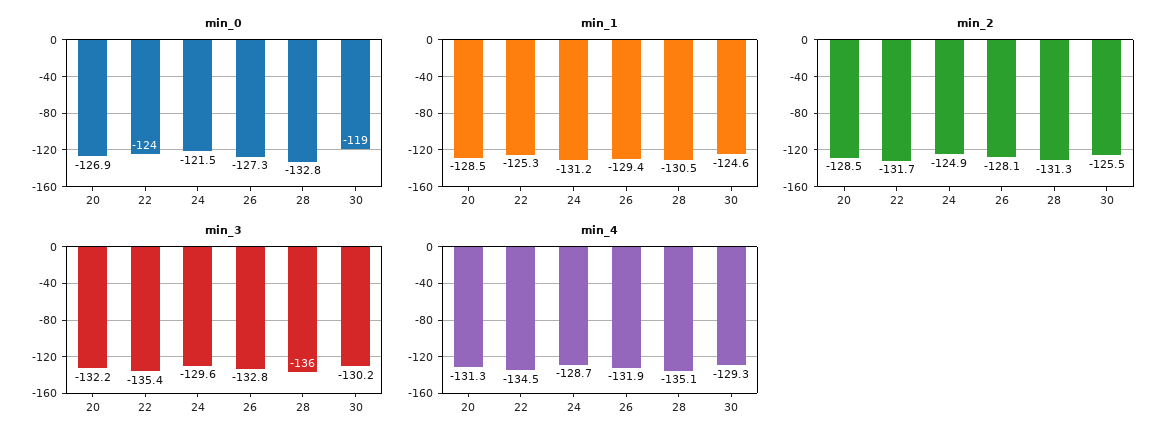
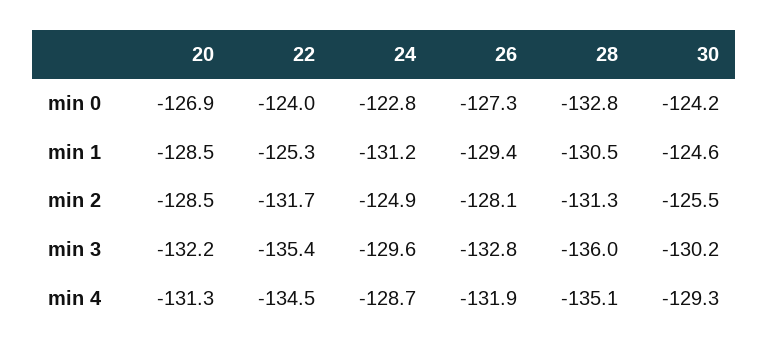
  {
    "min_0": {
      "20": -126.9,
      "22": -124,
-     "24": -121.5,
+     "24": -122.8,
      "26": -127.3,
      "28": -132.8,
-     "30": -119
+     "30": -124.2
    },
    "min_1": {
      "20": -128.5,
      "22": -125.3,
      "24": -131.2,
      "26": -129.4,
      "28": -130.5,
      "30": -124.6
    },
    "min_2": {
      "20": -128.5,
      "22": -131.7,
      "24": -124.9,
      "26": -128.1,
      "28": -131.3,
      "30": -125.5
    },
    "min_3": {
      "20": -132.2,
      "22": -135.4,
      "24": -129.6,
      "26": -132.8,
      "28": -136,
      "30": -130.2
    },
    "min_4": {
      "20": -131.3,
      "22": -134.5,
      "24": -128.7,
      "26": -131.9,
      "28": -135.1,
      "30": -129.3
    }
  }

